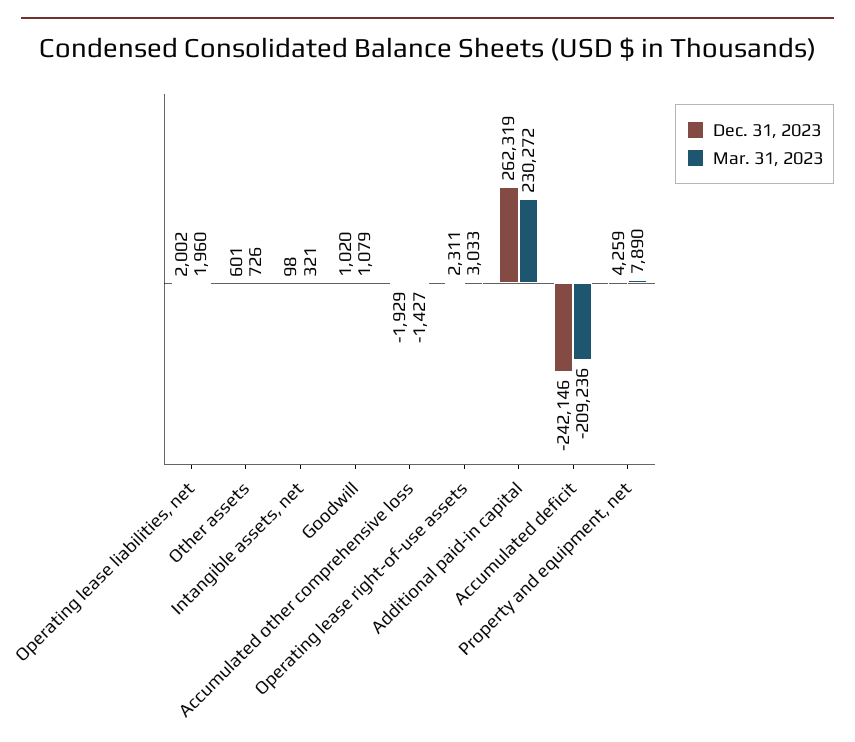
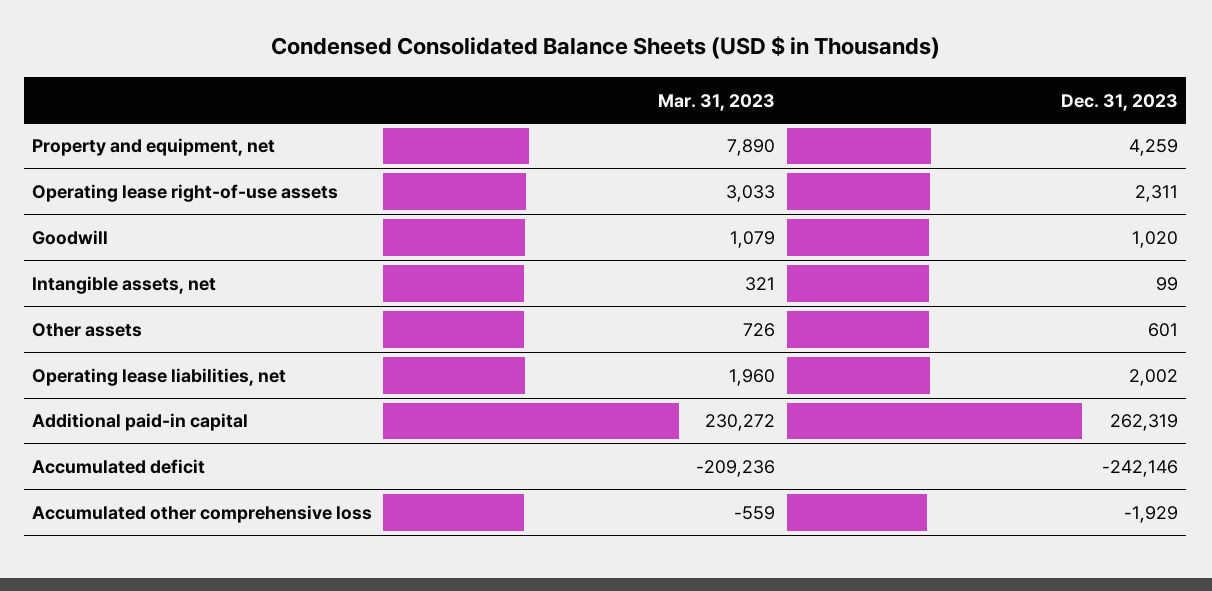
  {
    "Dec. 31, 2023": {
      "Operating lease liabilities, net": 2002,
      "Other assets": 601,
-     "Intangible assets, net": 98,
+     "Intangible assets, net": 99,
      "Goodwill": 1020,
      "Accumulated other comprehensive loss": -1929,
      "Operating lease right-of-use assets": 2311,
      "Additional paid-in capital": 262319,
      "Accumulated deficit": -242146,
      "Property and equipment, net": 4259
    },
    "Mar. 31, 2023": {
      "Operating lease liabilities, net": 1960,
      "Other assets": 726,
      "Intangible assets, net": 321,
      "Goodwill": 1079,
-     "Accumulated other comprehensive loss": -1427,
+     "Accumulated other comprehensive loss": -559,
      "Operating lease right-of-use assets": 3033,
      "Additional paid-in capital": 230272,
      "Accumulated deficit": -209236,
      "Property and equipment, net": 7890
    }
  }

